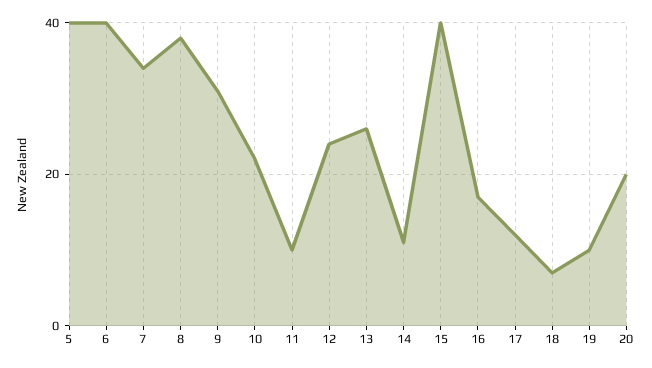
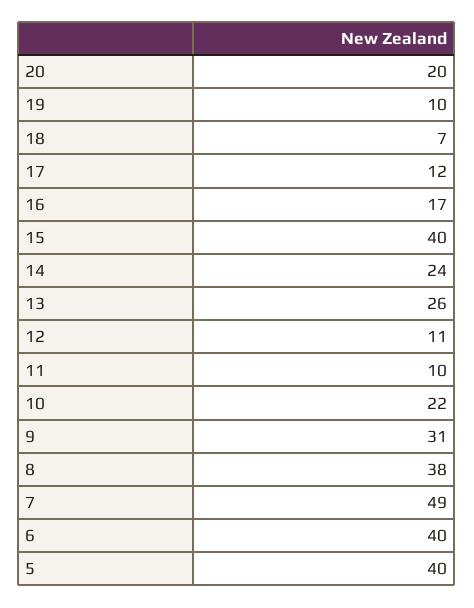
  {
    "5": 40,
    "6": 40,
-   "7": 35,
+   "7": 49,
    "8": 38,
    "9": 31,
    "10": 22,
    "11": 10,
-   "12": 25,
+   "12": 11,
    "13": 26,
-   "14": 10,
+   "14": 24,
    "15": 40,
    "16": 17,
    "17": 12,
    "18": 7,
    "19": 10,
    "20": 20
  }

